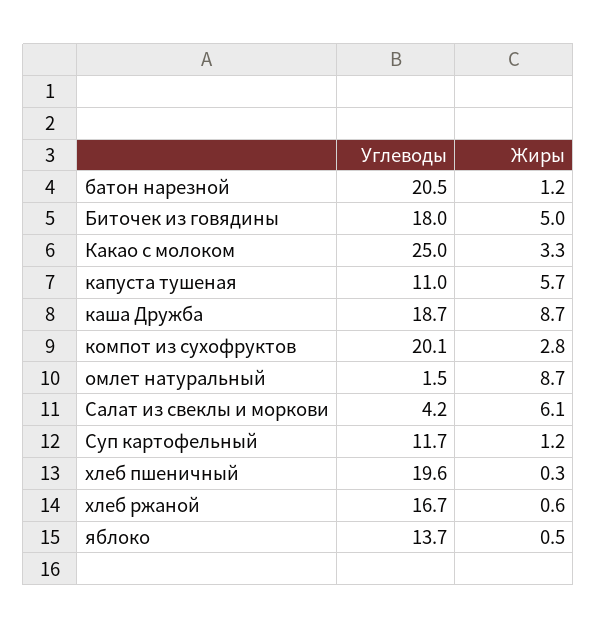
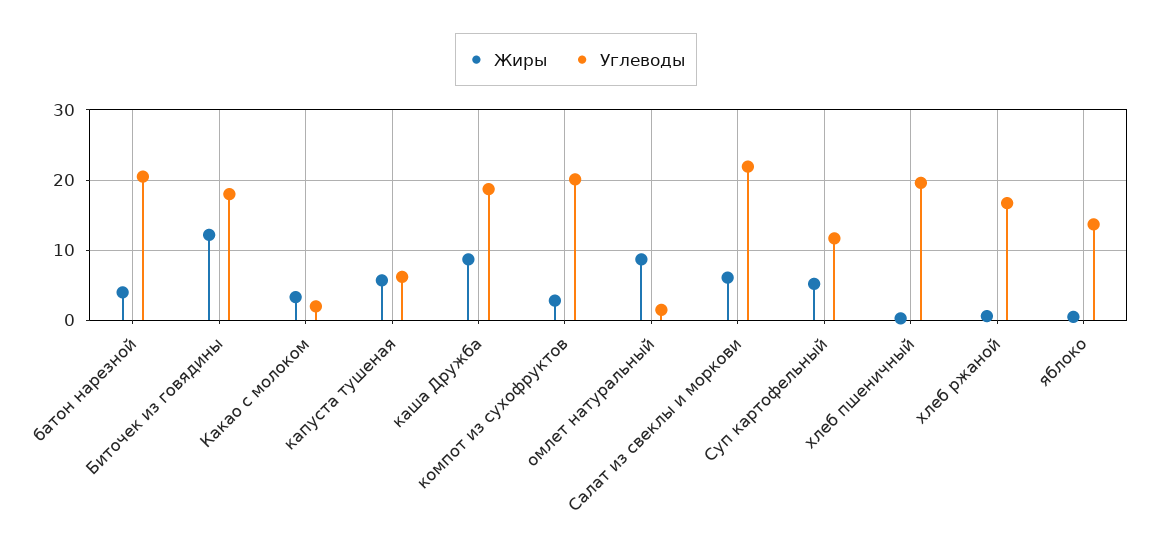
  {
    "Углеводы": {
      "батон нарезной": 20.5,
      "Биточек из говядины": 18,
-     "Какао с молоком": 25,
+     "Какао с молоком": 2,
-     "капуста тушеная": 11,
+     "капуста тушеная": 6,
      "каша Дружба": 18.7,
      "компот из сухофруктов": 20.1,
      "омлет натуральный": 1.5,
-     "Салат из свеклы и моркови": 4.2,
+     "Салат из свеклы и моркови": 22,
      "Суп картофельный": 11.7,
      "хлеб пшеничный": 19.6,
      "хлеб ржаной": 16.7,
      "яблоко": 13.7
    },
    "Жиры": {
-     "батон нарезной": 1.2,
+     "батон нарезной": 4,
-     "Биточек из говядины": 5,
+     "Биточек из говядины": 12,
      "Какао с молоком": 3.3,
      "капуста тушеная": 5.7,
      "каша Дружба": 8.7,
      "компот из сухофруктов": 2.8,
      "омлет натуральный": 8.7,
      "Салат из свеклы и моркови": 6.1,
-     "Суп картофельный": 1.2,
+     "Суп картофельный": 5,
      "хлеб пшеничный": 0.3,
      "хлеб ржаной": 0.6,
      "яблоко": 0.5
    }
  }

